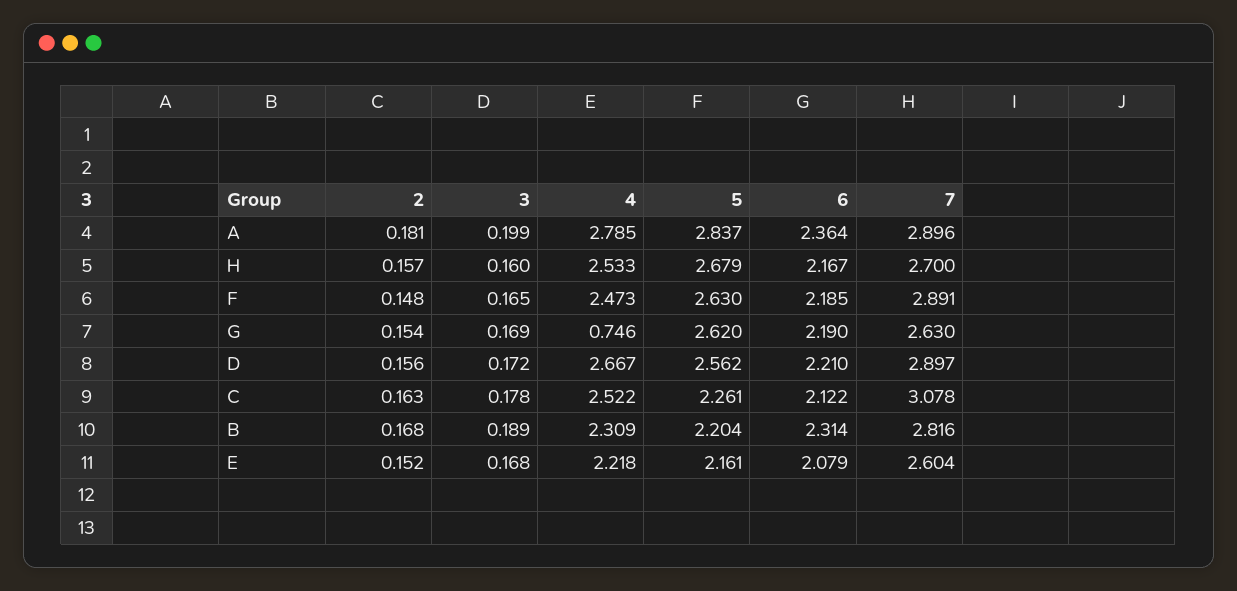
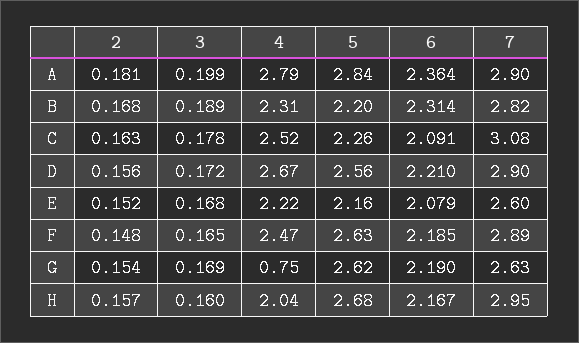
  {
    "2": {
      "A": 0.181,
      "H": 0.157,
      "F": 0.148,
      "G": 0.154,
      "D": 0.156,
      "C": 0.163,
      "B": 0.168,
      "E": 0.152
    },
    "3": {
      "A": 0.199,
      "H": 0.16,
      "F": 0.165,
      "G": 0.169,
      "D": 0.172,
      "C": 0.178,
      "B": 0.189,
      "E": 0.168
    },
    "4": {
      "A": 2.785,
-     "H": 2.533,
+     "H": 2.04,
      "F": 2.473,
      "G": 0.746,
      "D": 2.667,
      "C": 2.522,
      "B": 2.309,
      "E": 2.218
    },
    "5": {
      "A": 2.837,
      "H": 2.679,
      "F": 2.63,
      "G": 2.62,
      "D": 2.562,
      "C": 2.261,
      "B": 2.204,
      "E": 2.161
    },
    "6": {
      "A": 2.364,
      "H": 2.167,
      "F": 2.185,
      "G": 2.19,
      "D": 2.21,
-     "C": 2.122,
+     "C": 2.091,
      "B": 2.314,
      "E": 2.079
    },
    "7": {
      "A": 2.896,
-     "H": 2.7,
+     "H": 2.95,
      "F": 2.891,
      "G": 2.63,
      "D": 2.897,
      "C": 3.078,
      "B": 2.816,
      "E": 2.604
    }
  }

